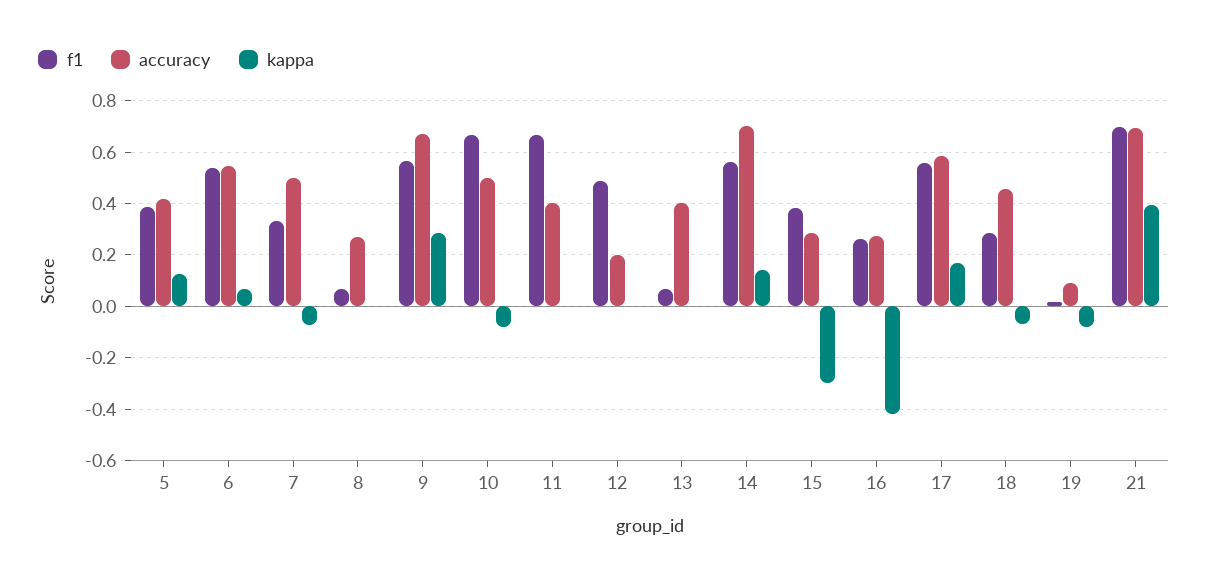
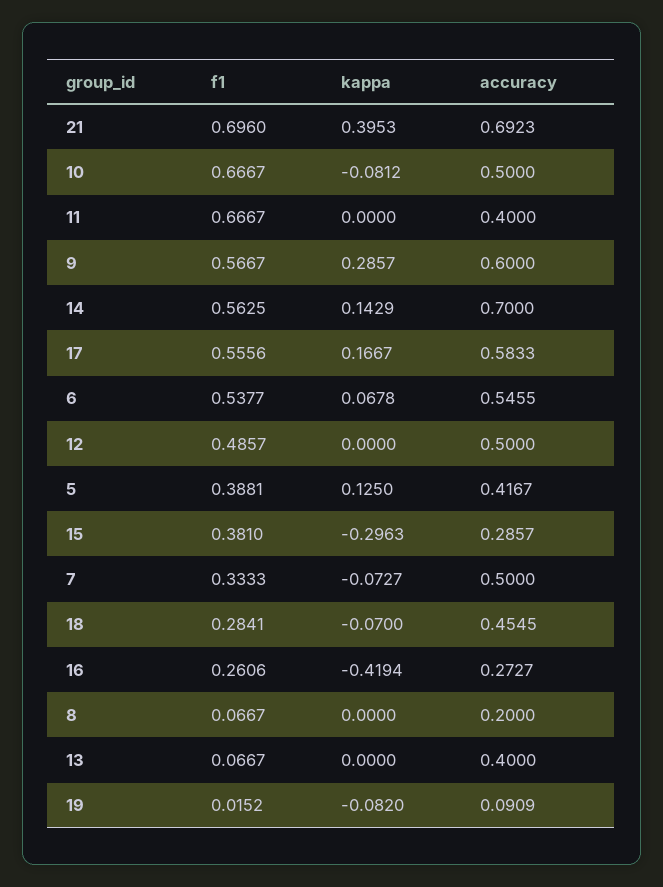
  {
    "f1": {
      "5": 0.3881,
      "6": 0.5377,
      "7": 0.3333,
      "8": 0.0667,
      "9": 0.5667,
      "10": 0.6667,
      "11": 0.6667,
      "12": 0.4857,
      "13": 0.0667,
      "14": 0.5625,
      "15": 0.381,
      "16": 0.2606,
      "17": 0.5556,
      "18": 0.2841,
      "19": 0.0152,
      "21": 0.696
    },
    "accuracy": {
      "5": 0.4167,
      "6": 0.5455,
      "7": 0.5,
-     "8": 0.275,
+     "8": 0.2,
-     "9": 0.675,
+     "9": 0.6,
      "10": 0.5,
      "11": 0.4,
-     "12": 0.2,
+     "12": 0.5,
      "13": 0.4,
      "14": 0.7,
      "15": 0.2857,
      "16": 0.2727,
      "17": 0.5833,
      "18": 0.4545,
      "19": 0.0909,
      "21": 0.6923
    },
    "kappa": {
      "5": 0.125,
      "6": 0.0678,
      "7": -0.0727,
      "8": 0,
      "9": 0.2857,
      "10": -0.0812,
      "11": 0,
      "12": 0,
      "13": 0,
      "14": 0.1429,
      "15": -0.2963,
      "16": -0.4194,
      "17": 0.1667,
      "18": -0.07,
      "19": -0.082,
      "21": 0.3953
    }
  }

